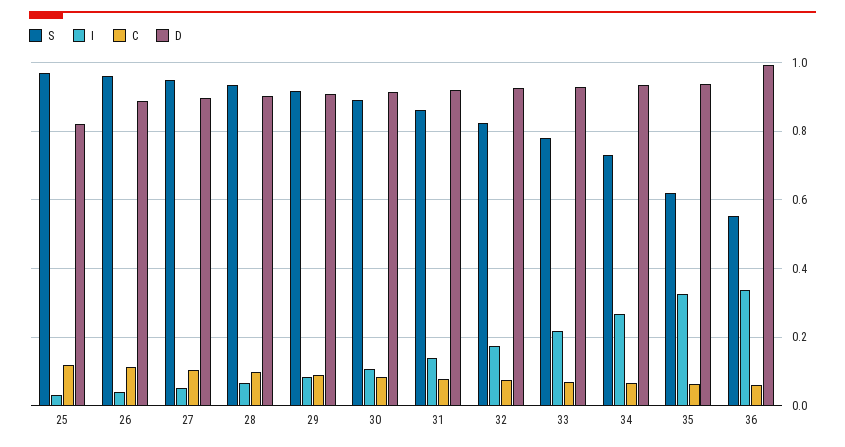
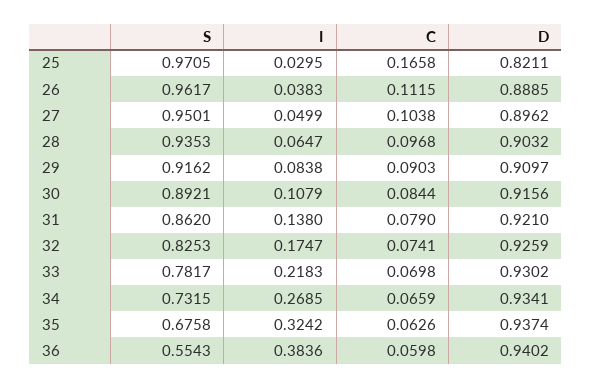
  {
    "S": {
      "25": 0.9705,
      "26": 0.9617,
      "27": 0.9501,
      "28": 0.9353,
      "29": 0.9162,
      "30": 0.8921,
      "31": 0.862,
      "32": 0.8253,
      "33": 0.7817,
      "34": 0.7315,
-     "35": 0.62,
+     "35": 0.6758,
      "36": 0.5543
    },
    "I": {
      "25": 0.0295,
      "26": 0.0383,
      "27": 0.0499,
      "28": 0.0647,
      "29": 0.0838,
      "30": 0.1079,
      "31": 0.138,
      "32": 0.1747,
      "33": 0.2183,
      "34": 0.2685,
      "35": 0.3242,
-     "36": 0.34
+     "36": 0.3836
    },
    "C": {
-     "25": 0.12,
+     "25": 0.1658,
      "26": 0.1115,
      "27": 0.1038,
      "28": 0.0968,
      "29": 0.0903,
      "30": 0.0844,
      "31": 0.079,
      "32": 0.0741,
      "33": 0.0698,
      "34": 0.0659,
      "35": 0.0626,
      "36": 0.0598
    },
    "D": {
      "25": 0.8211,
      "26": 0.8885,
      "27": 0.8962,
      "28": 0.9032,
      "29": 0.9097,
      "30": 0.9156,
      "31": 0.921,
      "32": 0.9259,
      "33": 0.9302,
      "34": 0.9341,
      "35": 0.9374,
-     "36": 1
+     "36": 0.9402
    }
  }

